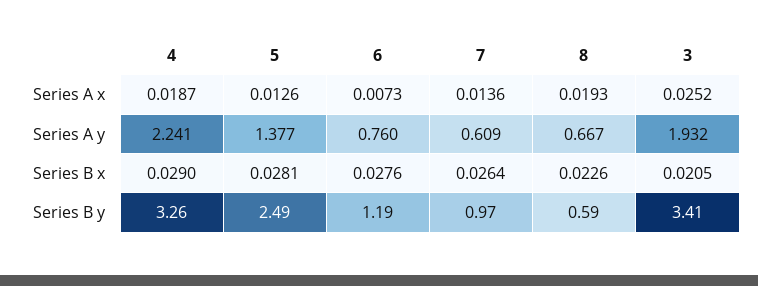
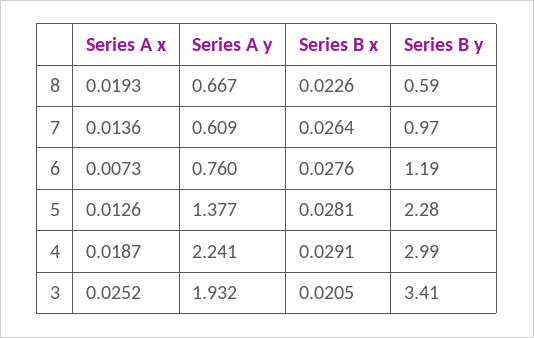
  {
    "4": {
      "Series A x": 0.0187,
      "Series A y": 2.241,
-     "Series B x": 0.029,
+     "Series B x": 0.0291,
-     "Series B y": 3.26
+     "Series B y": 2.99
    },
    "5": {
      "Series A x": 0.0126,
      "Series A y": 1.377,
      "Series B x": 0.0281,
-     "Series B y": 2.49
+     "Series B y": 2.28
    },
    "6": {
      "Series A x": 0.0073,
      "Series A y": 0.76,
      "Series B x": 0.0276,
      "Series B y": 1.19
    },
    "7": {
      "Series A x": 0.0136,
      "Series A y": 0.609,
      "Series B x": 0.0264,
      "Series B y": 0.97
    },
    "8": {
      "Series A x": 0.0193,
      "Series A y": 0.667,
      "Series B x": 0.0226,
      "Series B y": 0.59
    },
    "3": {
      "Series A x": 0.0252,
      "Series A y": 1.932,
      "Series B x": 0.0205,
      "Series B y": 3.41
    }
  }

